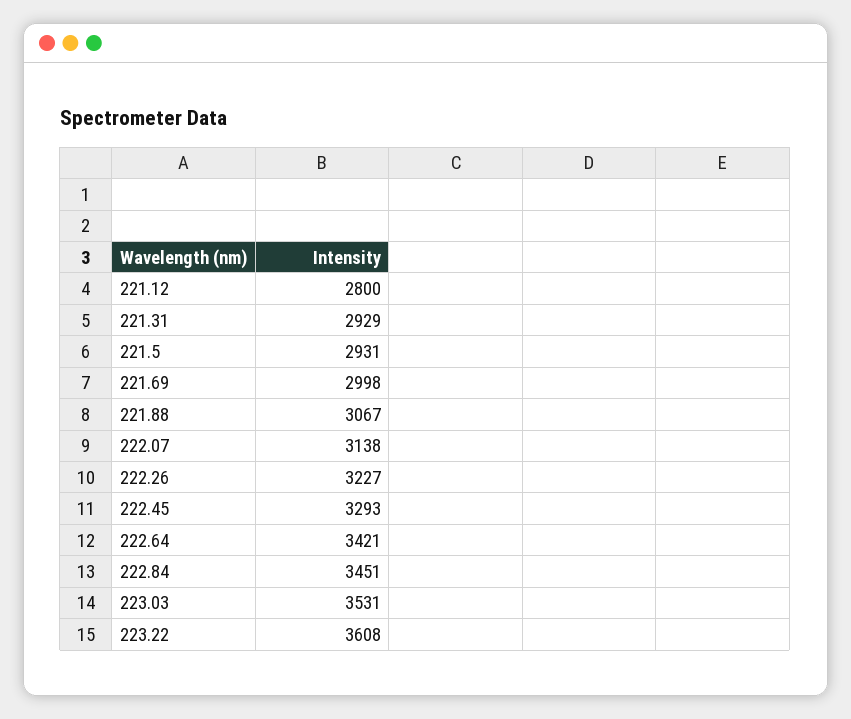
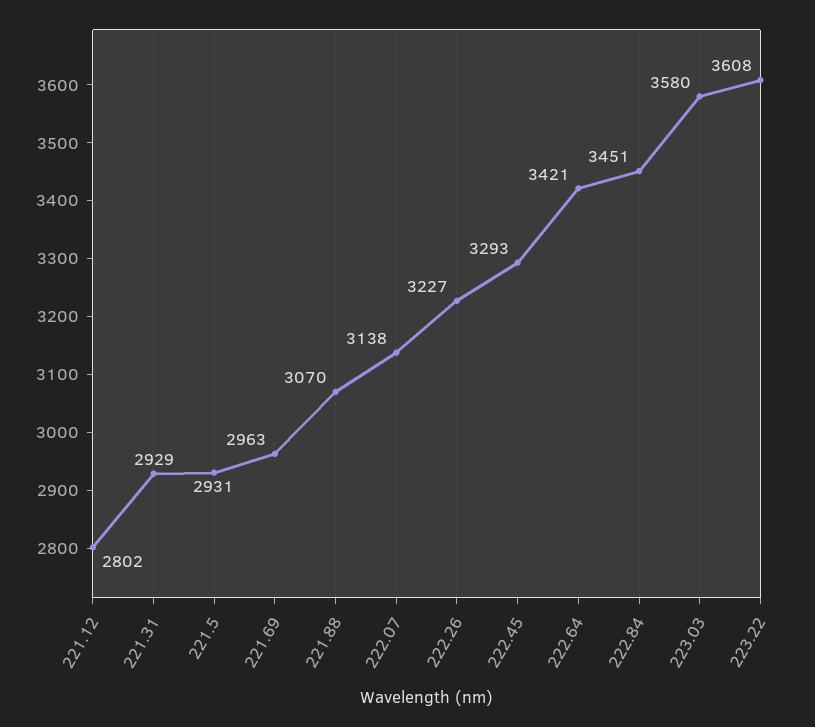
  {
-   "221.12": 2800,
+   "221.12": 2802,
    "221.31": 2929,
    "221.5": 2931,
-   "221.69": 2998,
+   "221.69": 2963,
-   "221.88": 3067,
+   "221.88": 3070,
    "222.07": 3138,
    "222.26": 3227,
    "222.45": 3293,
    "222.64": 3421,
    "222.84": 3451,
-   "223.03": 3531,
+   "223.03": 3580,
    "223.22": 3608
  }

